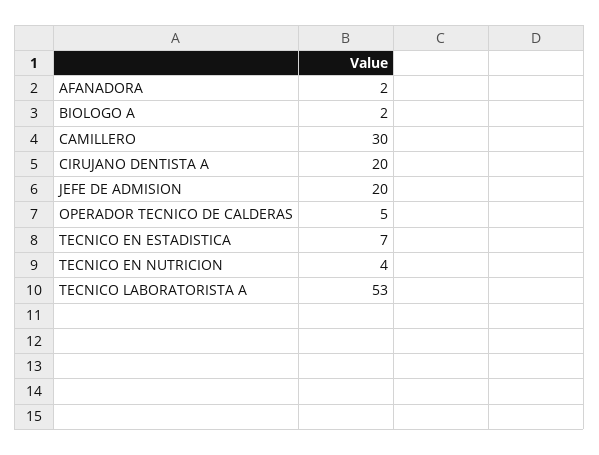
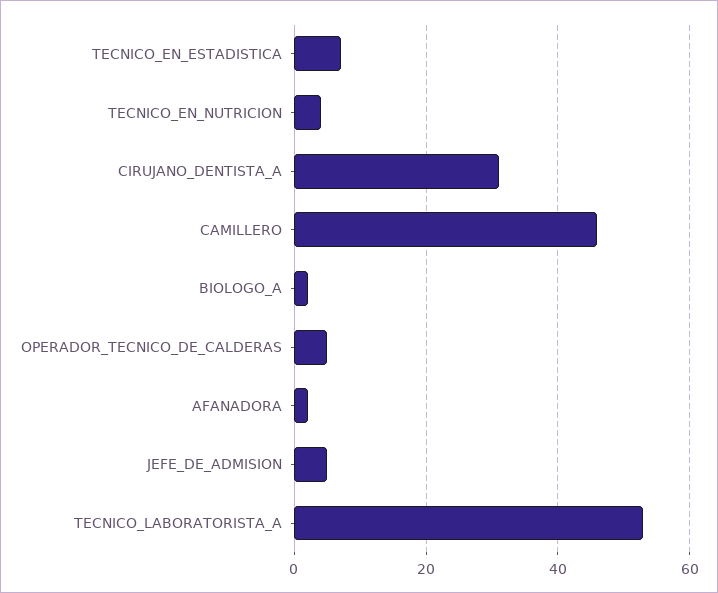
  {
    "AFANADORA": 2,
    "BIOLOGO A": 2,
-   "CAMILLERO": 30,
+   "CAMILLERO": 45,
-   "CIRUJANO DENTISTA A": 20,
+   "CIRUJANO DENTISTA A": 30,
-   "JEFE DE ADMISION": 20,
+   "JEFE DE ADMISION": 5,
    "OPERADOR TECNICO DE CALDERAS": 5,
    "TECNICO EN ESTADISTICA": 7,
    "TECNICO EN NUTRICION": 4,
    "TECNICO LABORATORISTA A": 53
  }

